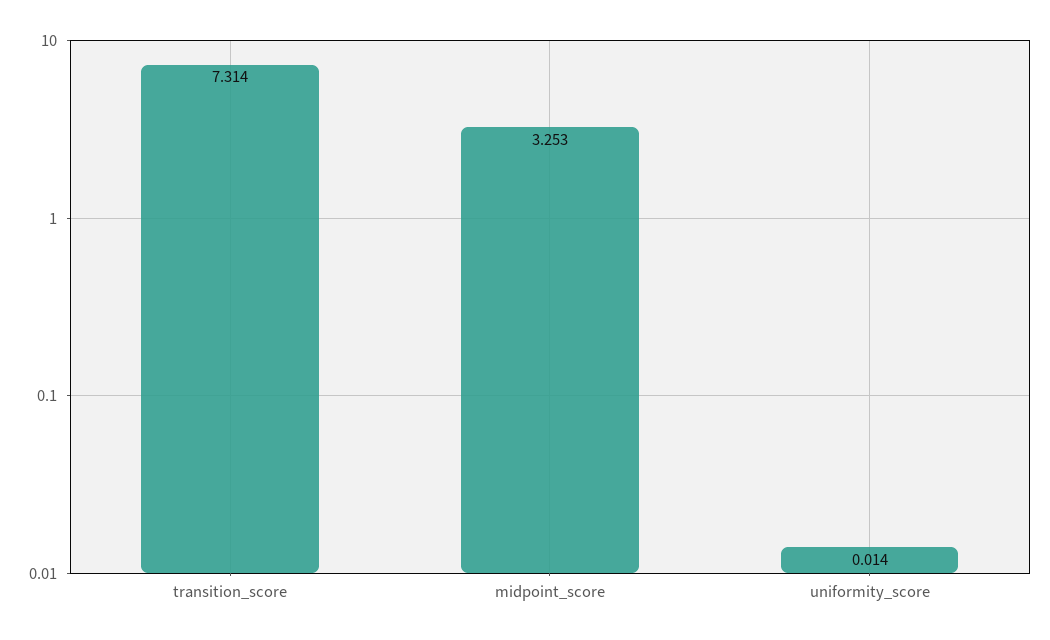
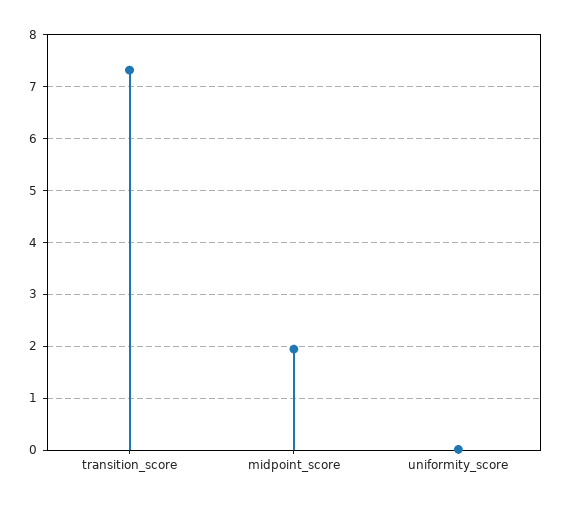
  {
    "transition_score": 7.314,
-   "midpoint_score": 3.253,
+   "midpoint_score": 2,
    "uniformity_score": 0.014
  }

